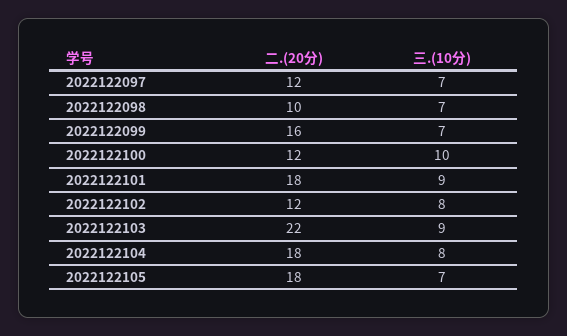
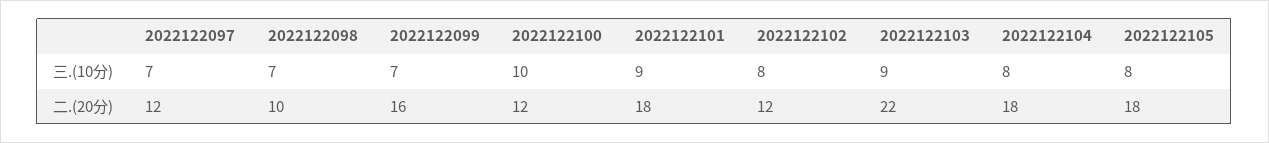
  {
    "二.(20分)": {
      "2022122097": 12,
      "2022122098": 10,
      "2022122099": 16,
      "2022122100": 12,
      "2022122101": 18,
      "2022122102": 12,
      "2022122103": 22,
      "2022122104": 18,
      "2022122105": 18
    },
    "三.(10分)": {
      "2022122097": 7,
      "2022122098": 7,
      "2022122099": 7,
      "2022122100": 10,
      "2022122101": 9,
      "2022122102": 8,
      "2022122103": 9,
      "2022122104": 8,
-     "2022122105": 7
+     "2022122105": 8
    }
  }

